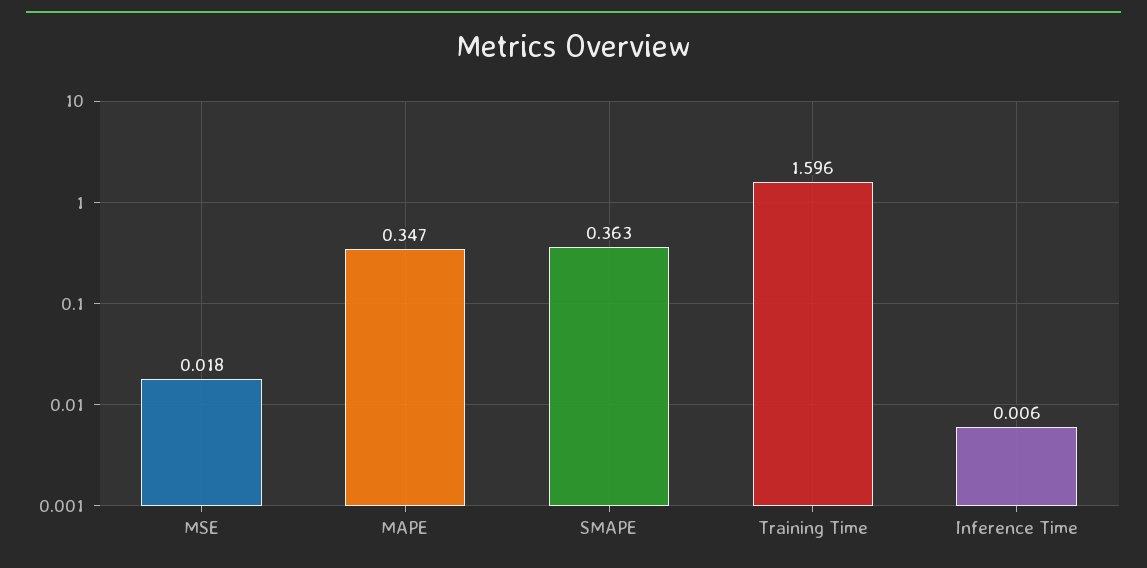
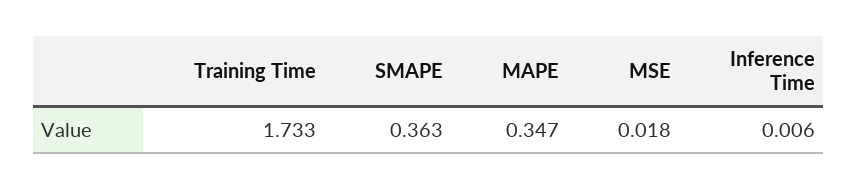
  {
    "MSE": 0.018,
    "MAPE": 0.347,
    "SMAPE": 0.363,
-   "Training Time": 1.596,
+   "Training Time": 1.733,
    "Inference Time": 0.006
  }

